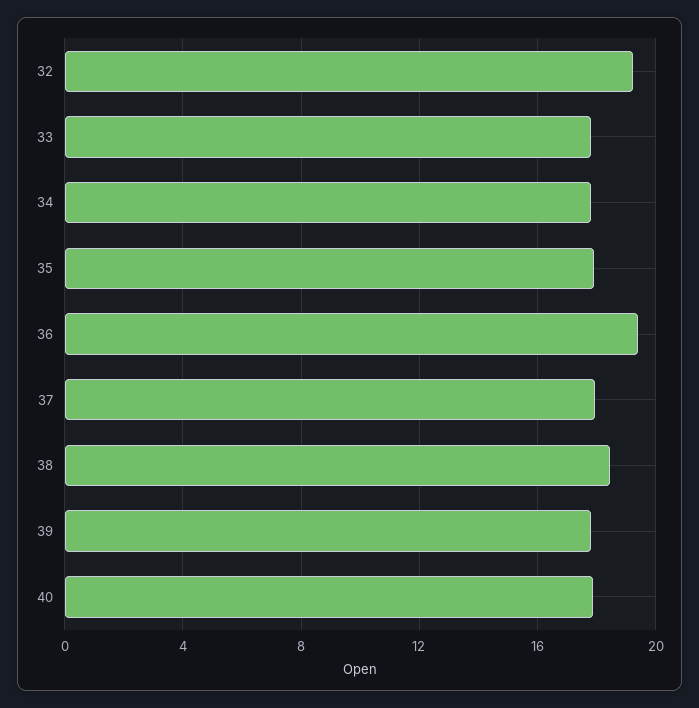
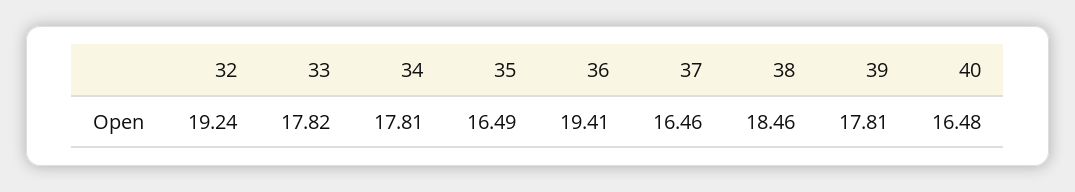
  {
    "32": 19.24,
    "33": 17.82,
    "34": 17.81,
-   "35": 18,
+   "35": 16.49,
    "36": 19.41,
-   "37": 18,
+   "37": 16.46,
    "38": 18.46,
    "39": 17.81,
-   "40": 18
+   "40": 16.48
  }

